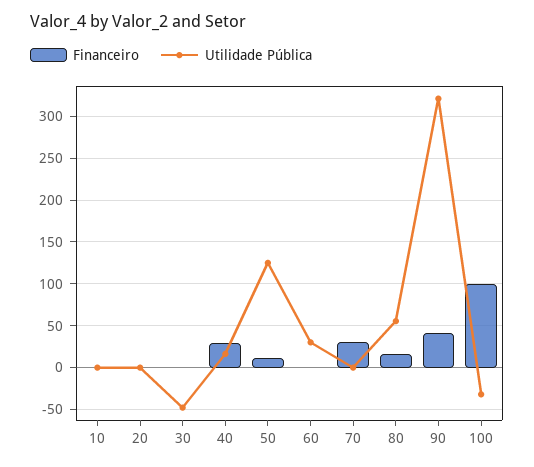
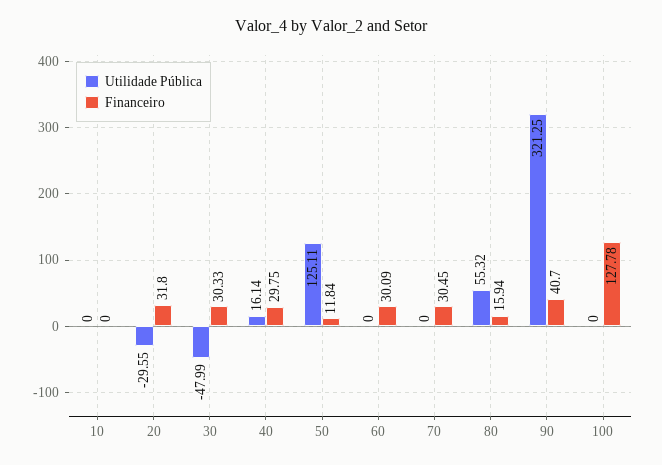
  {
    "Financeiro": {
      "10": 0,
-     "20": 0,
+     "20": 31.8,
-     "30": 0,
+     "30": 30.33,
      "40": 29.75,
      "50": 11.84,
-     "60": 0,
+     "60": 30.09,
      "70": 30.45,
      "80": 15.94,
      "90": 40.7,
-     "100": 100
+     "100": 127.78
    },
    "Utilidade Pública": {
      "10": 0,
-     "20": 0,
+     "20": -29.55,
      "30": -47.99,
      "40": 16.14,
      "50": 125.11,
-     "60": 30,
+     "60": 0,
      "70": 0,
      "80": 55.32,
      "90": 321.25,
-     "100": -30
+     "100": 0
    }
  }

